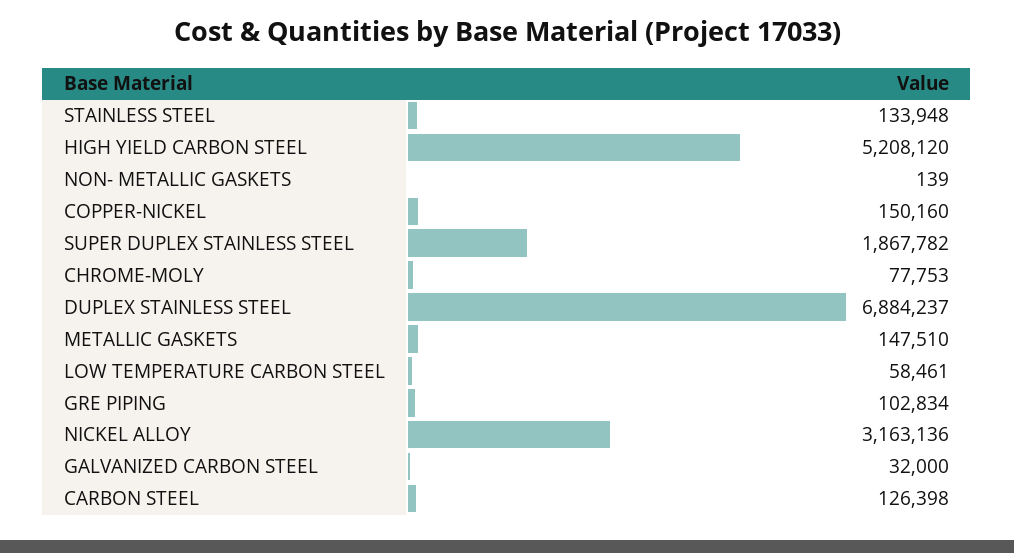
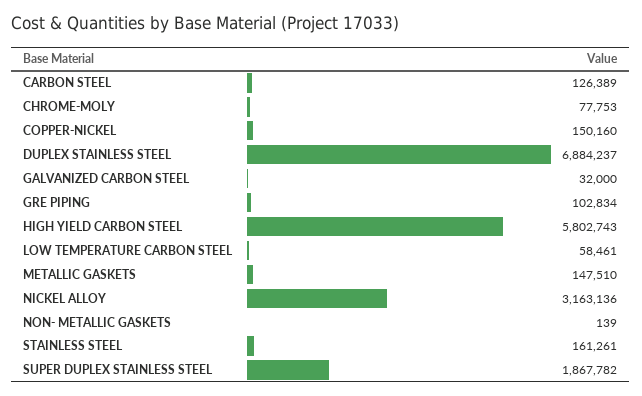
  {
-   "STAINLESS STEEL": 133948,
+   "STAINLESS STEEL": 161261,
-   "HIGH YIELD CARBON STEEL": 5208120,
+   "HIGH YIELD CARBON STEEL": 5802743,
    "NON- METALLIC GASKETS": 139,
    "COPPER-NICKEL": 150160,
    "SUPER DUPLEX STAINLESS STEEL": 1867782,
    "CHROME-MOLY": 77753,
    "DUPLEX STAINLESS STEEL": 6884237,
    "METALLIC GASKETS": 147510,
    "LOW TEMPERATURE CARBON STEEL": 58461,
    "GRE PIPING": 102834,
    "NICKEL ALLOY": 3163136,
    "GALVANIZED CARBON STEEL": 32000,
-   "CARBON STEEL": 126398
+   "CARBON STEEL": 126389
  }

